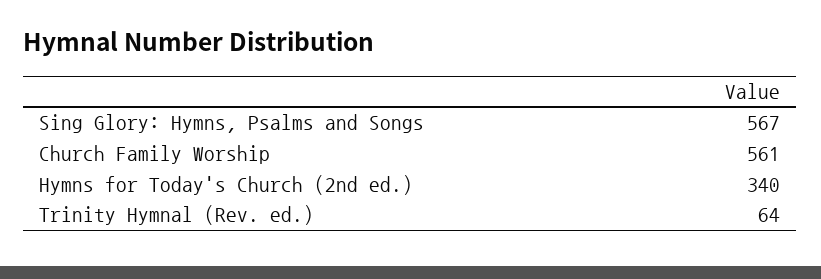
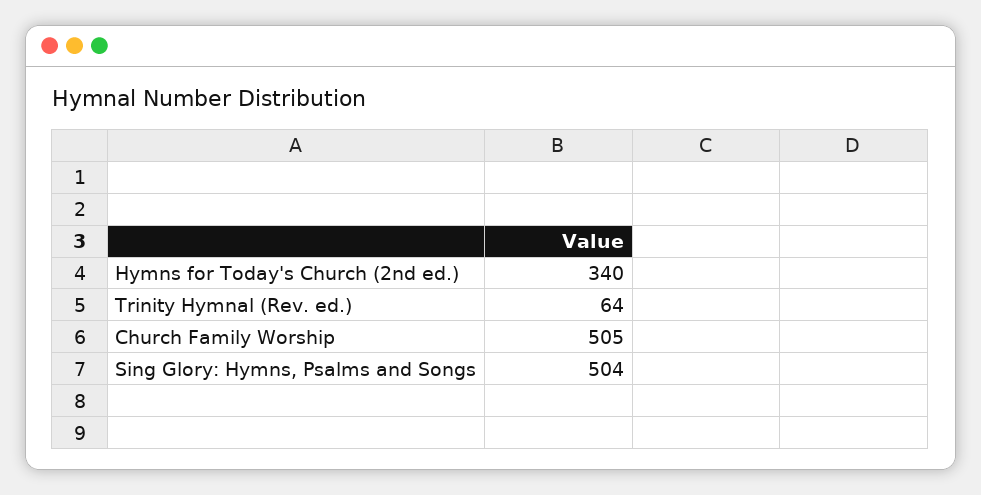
  {
-   "Sing Glory: Hymns, Psalms and Songs": 567,
+   "Sing Glory: Hymns, Psalms and Songs": 504,
-   "Church Family Worship": 561,
+   "Church Family Worship": 505,
    "Hymns for Today's Church (2nd ed.)": 340,
    "Trinity Hymnal (Rev. ed.)": 64
  }

